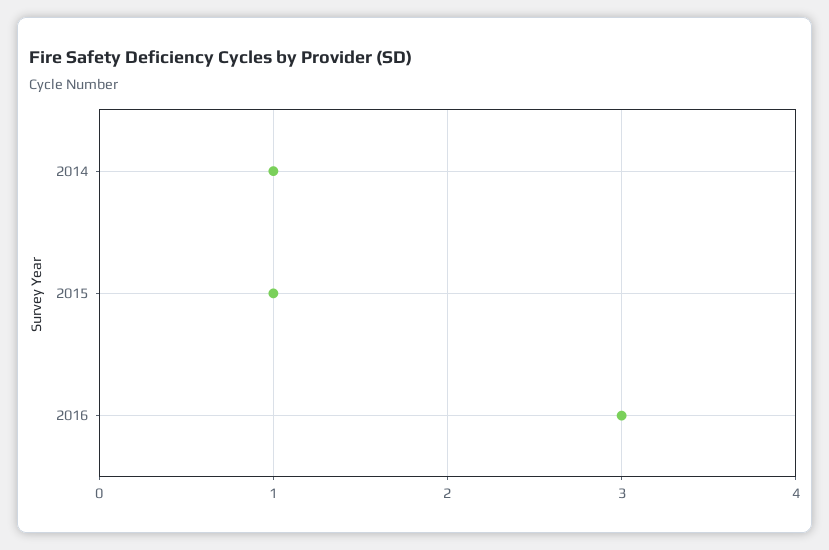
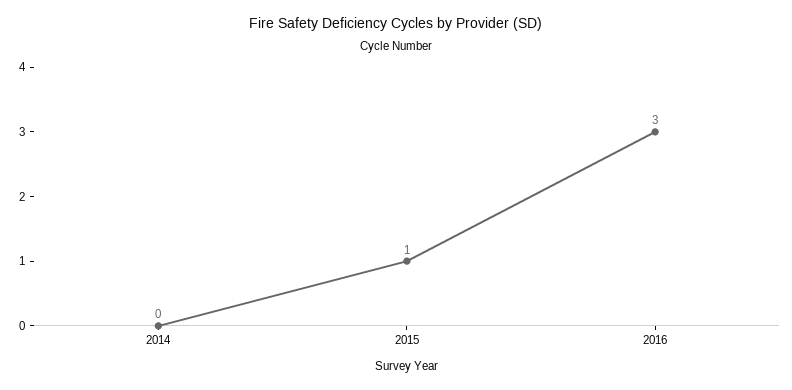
  {
-   "2014": 1,
+   "2014": 0,
    "2015": 1,
    "2016": 3
  }

